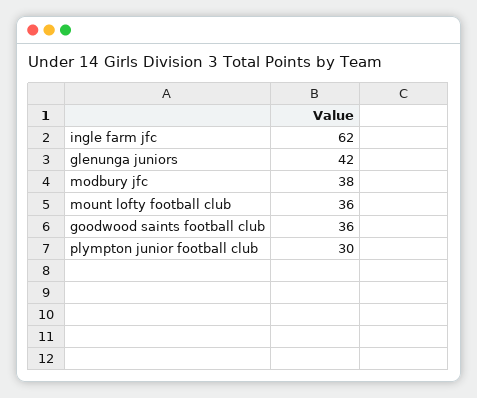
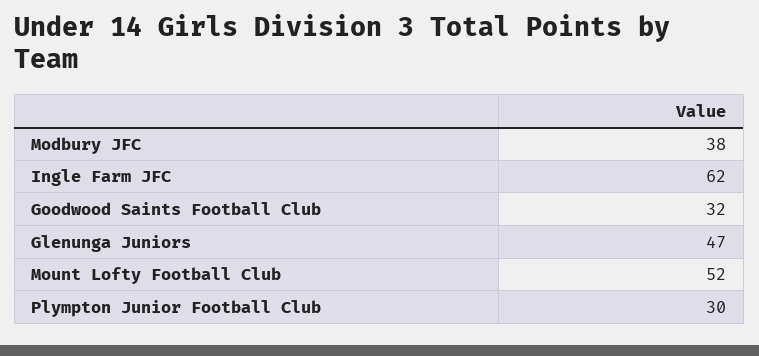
  {
    "ingle farm jfc": 62,
-   "glenunga juniors": 42,
+   "glenunga juniors": 47,
    "modbury jfc": 38,
-   "mount lofty football club": 36,
+   "mount lofty football club": 52,
-   "goodwood saints football club": 36,
+   "goodwood saints football club": 32,
    "plympton junior football club": 30
  }

